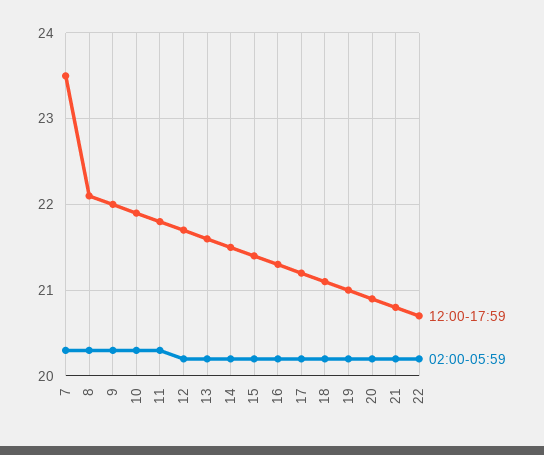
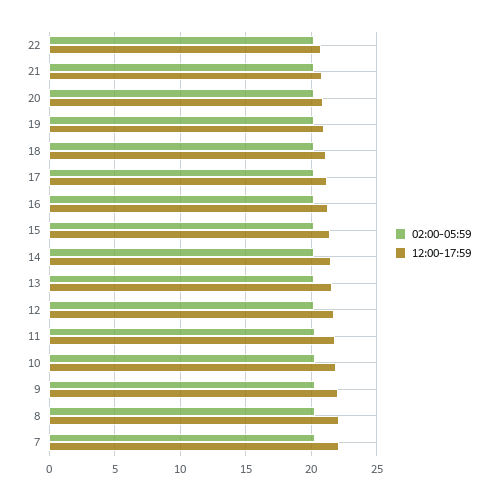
  {
    "12:00-17:59": {
-     "7": 23.5,
+     "7": 22,
      "8": 22.1,
      "9": 22,
      "10": 21.9,
      "11": 21.8,
      "12": 21.7,
      "13": 21.6,
      "14": 21.5,
      "15": 21.4,
      "16": 21.3,
      "17": 21.2,
      "18": 21.1,
      "19": 21,
      "20": 20.9,
      "21": 20.8,
      "22": 20.7
    },
    "02:00-05:59": {
      "7": 20.3,
      "8": 20.3,
      "9": 20.3,
      "10": 20.3,
      "11": 20.3,
      "12": 20.2,
      "13": 20.2,
      "14": 20.2,
      "15": 20.2,
      "16": 20.2,
      "17": 20.2,
      "18": 20.2,
      "19": 20.2,
      "20": 20.2,
      "21": 20.2,
      "22": 20.2
    }
  }

